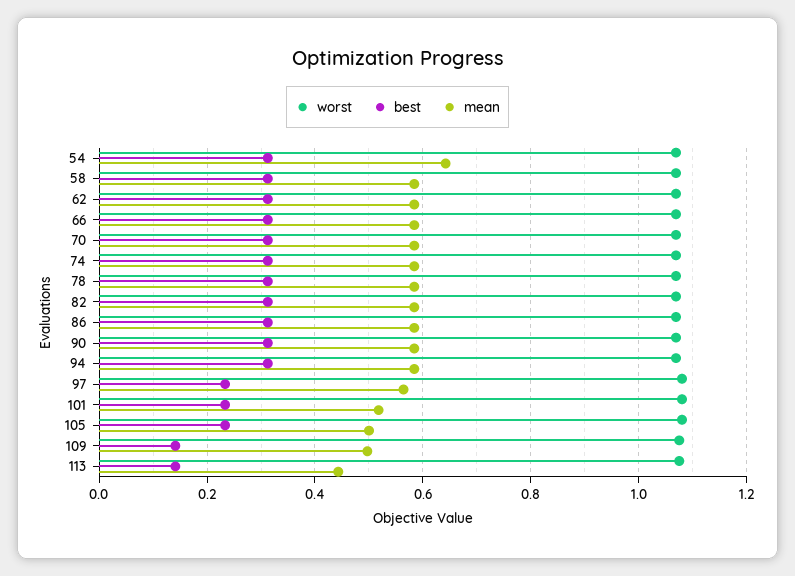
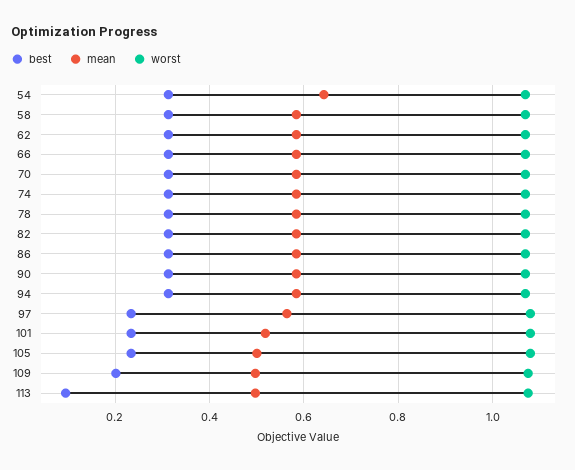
  {
    "worst": {
      "54": 1.06,
      "58": 1.06,
      "62": 1.06,
      "66": 1.06,
      "70": 1.06,
      "74": 1.06,
      "78": 1.06,
      "82": 1.06,
      "86": 1.06,
      "90": 1.06,
      "94": 1.06,
      "97": 1.08,
      "101": 1.08,
      "105": 1.08,
      "109": 1.08,
      "113": 1.08
    },
    "best": {
      "54": 0.32,
      "58": 0.32,
      "62": 0.32,
      "66": 0.32,
      "70": 0.32,
      "74": 0.32,
      "78": 0.32,
      "82": 0.32,
      "86": 0.32,
      "90": 0.32,
      "94": 0.32,
      "97": 0.24,
      "101": 0.24,
      "105": 0.24,
-     "109": 0.14,
+     "109": 0.2,
-     "113": 0.14
+     "113": 0.1
    },
    "mean": {
      "54": 0.64,
      "58": 0.58,
      "62": 0.58,
      "66": 0.58,
      "70": 0.58,
      "74": 0.58,
      "78": 0.58,
      "82": 0.58,
      "86": 0.58,
      "90": 0.58,
      "94": 0.58,
      "97": 0.56,
      "101": 0.52,
      "105": 0.5,
      "109": 0.5,
-     "113": 0.44
+     "113": 0.5
    }
  }

